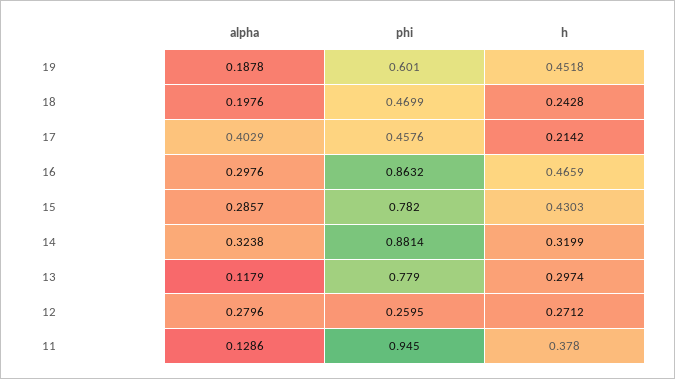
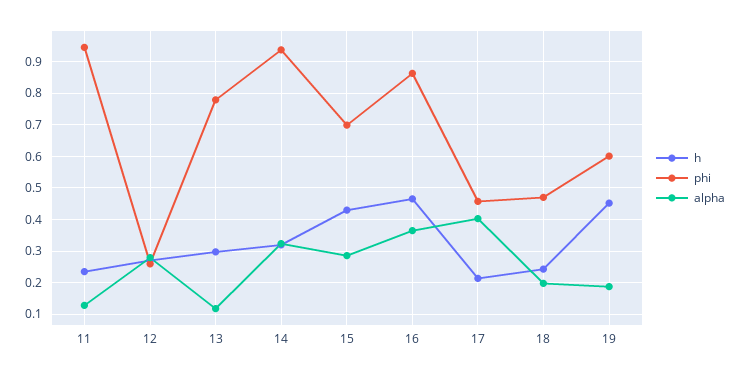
  {
    "alpha": {
      "19": 0.1878,
      "18": 0.1976,
      "17": 0.4029,
-     "16": 0.2976,
+     "16": 0.36,
      "15": 0.2857,
      "14": 0.3238,
      "13": 0.1179,
      "12": 0.2796,
      "11": 0.1286
    },
    "phi": {
      "19": 0.601,
      "18": 0.4699,
      "17": 0.4576,
      "16": 0.8632,
-     "15": 0.782,
+     "15": 0.7,
-     "14": 0.8814,
+     "14": 0.94,
      "13": 0.779,
      "12": 0.2595,
      "11": 0.945
    },
    "h": {
      "19": 0.4518,
      "18": 0.2428,
      "17": 0.2142,
      "16": 0.4659,
      "15": 0.4303,
      "14": 0.3199,
      "13": 0.2974,
      "12": 0.2712,
-     "11": 0.378
+     "11": 0.24
    }
  }

